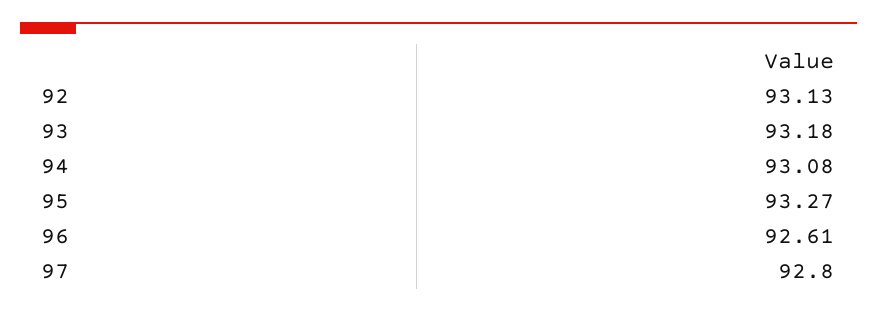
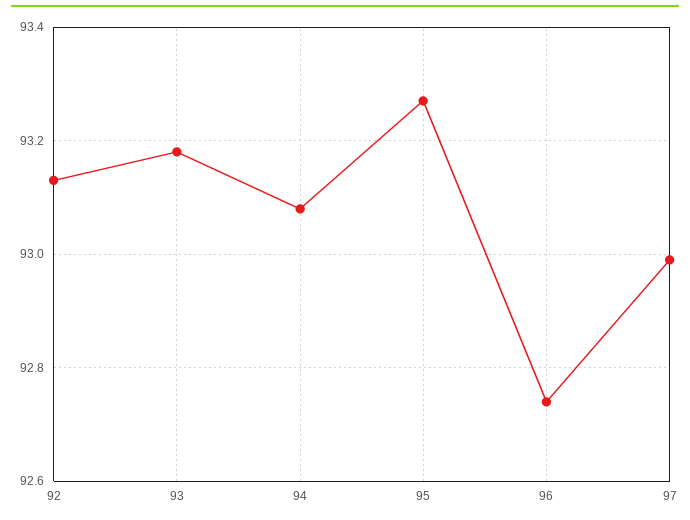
  {
    "92": 93.13,
    "93": 93.18,
    "94": 93.08,
    "95": 93.27,
-   "96": 92.61,
+   "96": 92.75,
-   "97": 92.8
+   "97": 93
  }

